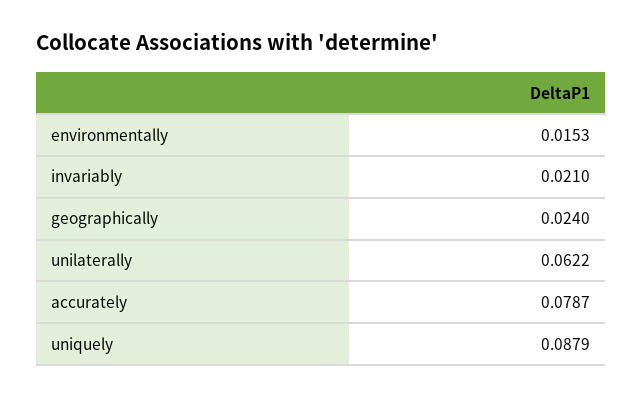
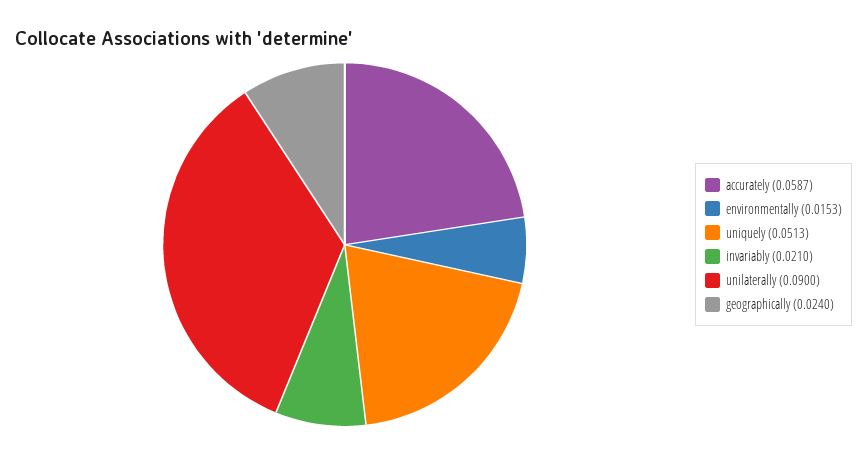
  {
    "environmentally": 0.0153,
    "invariably": 0.021,
    "geographically": 0.024,
-   "unilaterally": 0.0622,
+   "unilaterally": 0.09,
-   "accurately": 0.0787,
+   "accurately": 0.0587,
-   "uniquely": 0.0879
+   "uniquely": 0.0513
  }

